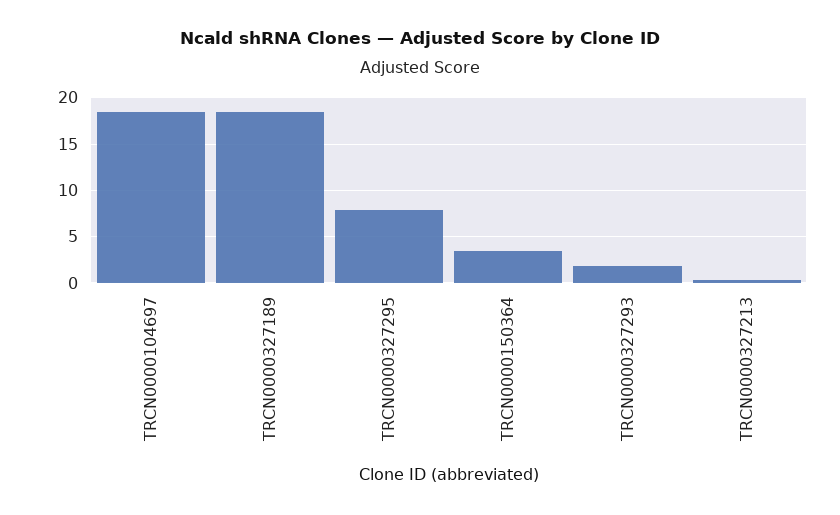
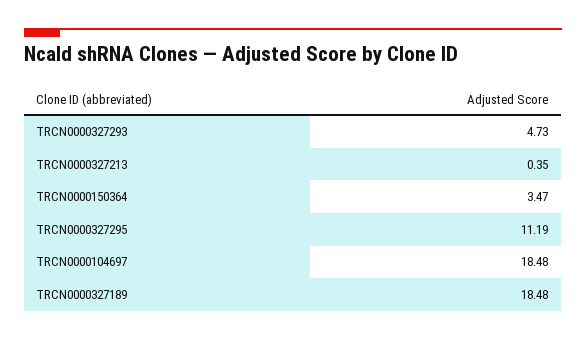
  {
    "TRCN0000104697": 18.48,
    "TRCN0000327189": 18.48,
-   "TRCN0000327295": 8,
+   "TRCN0000327295": 11.19,
    "TRCN0000150364": 3.47,
-   "TRCN0000327293": 2,
+   "TRCN0000327293": 4.73,
    "TRCN0000327213": 0.35
  }

